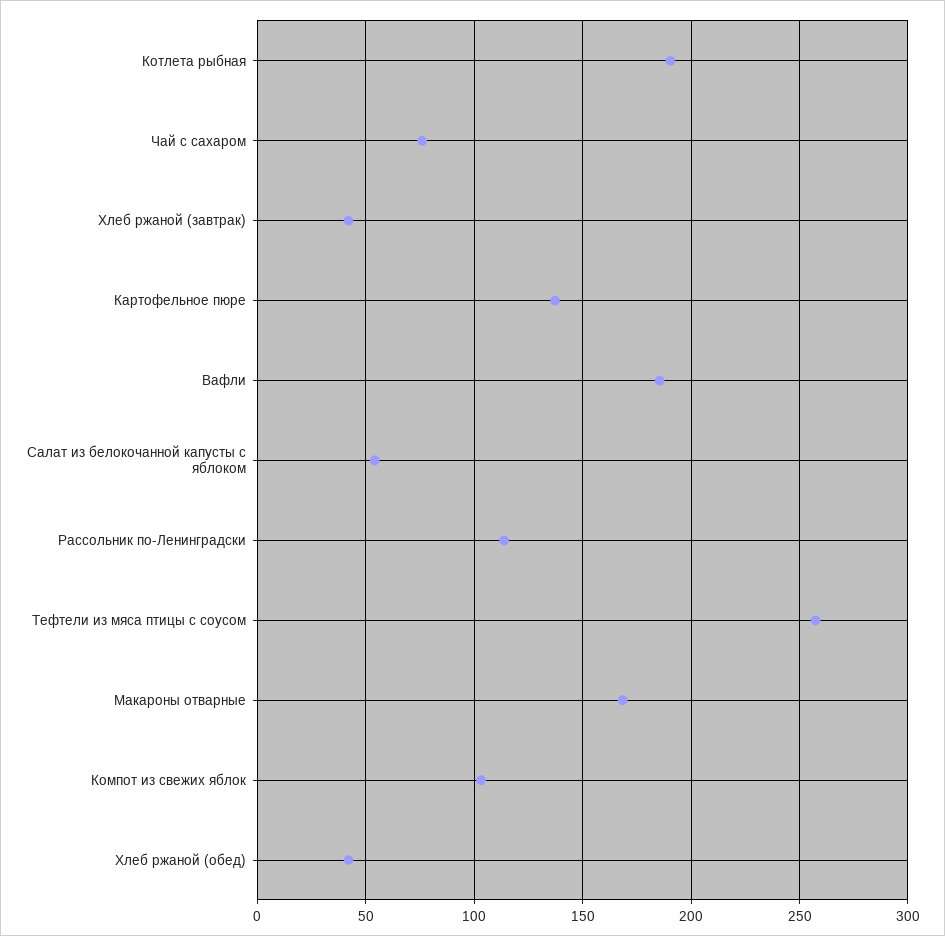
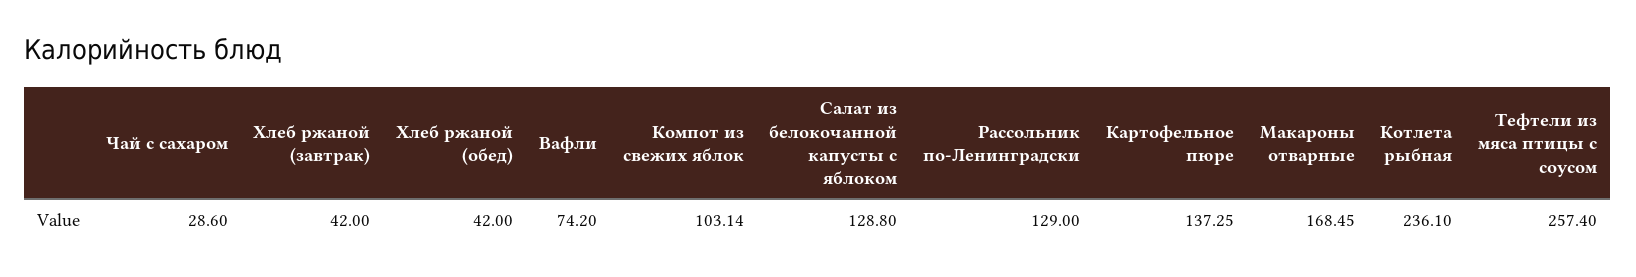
  {
-   "Котлета рыбная": 190,
+   "Котлета рыбная": 236.1,
-   "Чай с сахаром": 75,
+   "Чай с сахаром": 28.6,
    "Хлеб ржаной (завтрак)": 42,
    "Картофельное пюре": 137.25,
-   "Вафли": 185,
+   "Вафли": 74.2,
-   "Салат из белокочанной капусты с яблоком": 55,
+   "Салат из белокочанной капусты с яблоком": 128.8,
-   "Рассольник по-Ленинградски": 115,
+   "Рассольник по-Ленинградски": 129,
    "Тефтели из мяса птицы с соусом": 257.4,
    "Макароны отварные": 168.45,
    "Компот из свежих яблок": 103.14,
    "Хлеб ржаной (обед)": 42
  }

